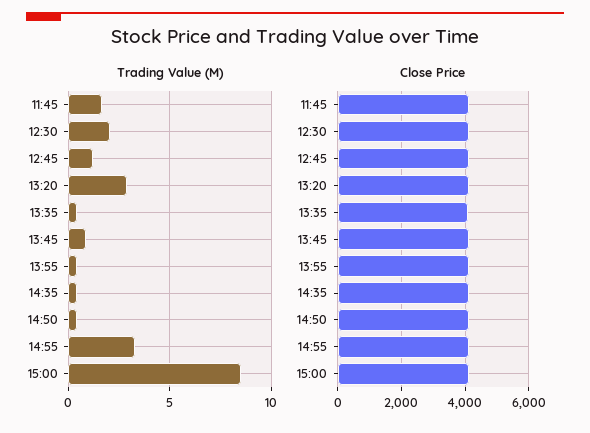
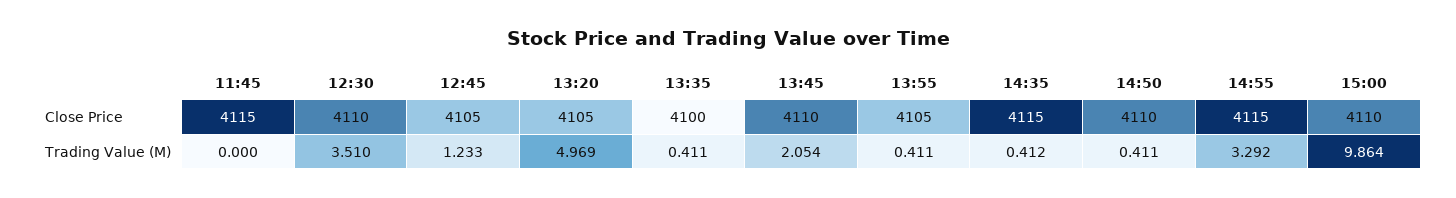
  {
    "Trading Value (M)": {
-     "11:45": 1.5,
+     "11:45": 0,
-     "12:30": 2,
+     "12:30": 3.51,
      "12:45": 1.233,
-     "13:20": 3,
+     "13:20": 4.969,
      "13:35": 0.411,
-     "13:45": 1,
+     "13:45": 2.054,
      "13:55": 0.411,
      "14:35": 0.412,
      "14:50": 0.411,
      "14:55": 3.292,
-     "15:00": 8.5
+     "15:00": 9.864
    },
    "Close Price": {
      "11:45": 4115,
      "12:30": 4110,
      "12:45": 4105,
      "13:20": 4105,
      "13:35": 4100,
      "13:45": 4110,
      "13:55": 4105,
      "14:35": 4115,
      "14:50": 4110,
      "14:55": 4115,
      "15:00": 4110
    }
  }

